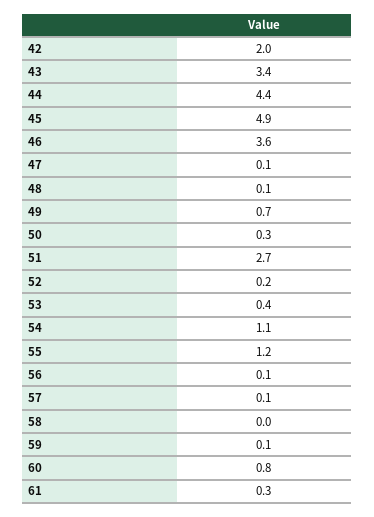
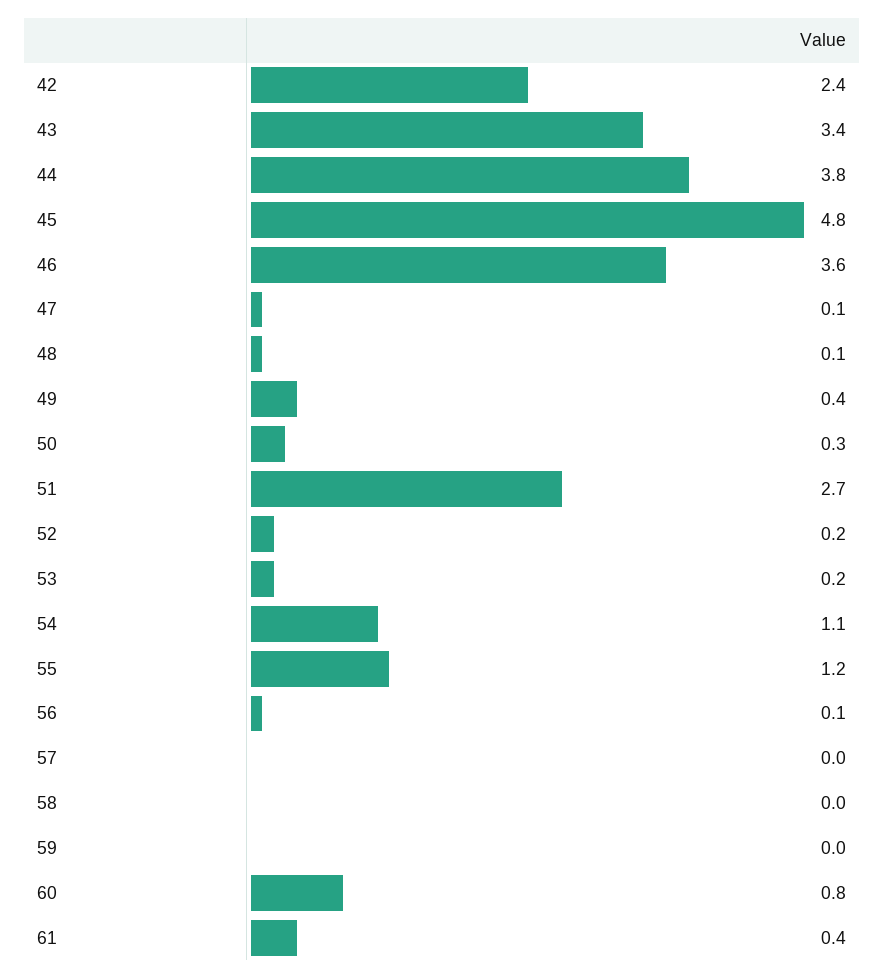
  {
-   "42": 2,
+   "42": 2.4,
    "43": 3.4,
-   "44": 4.4,
+   "44": 3.8,
-   "45": 4.9,
+   "45": 4.8,
    "46": 3.6,
    "47": 0.1,
    "48": 0.1,
-   "49": 0.7,
+   "49": 0.4,
    "50": 0.3,
    "51": 2.7,
    "52": 0.2,
-   "53": 0.4,
+   "53": 0.2,
    "54": 1.1,
    "55": 1.2,
    "56": 0.1,
-   "57": 0.1,
+   "57": 0,
    "58": 0,
-   "59": 0.1,
+   "59": 0,
    "60": 0.8,
-   "61": 0.3
+   "61": 0.4
  }

